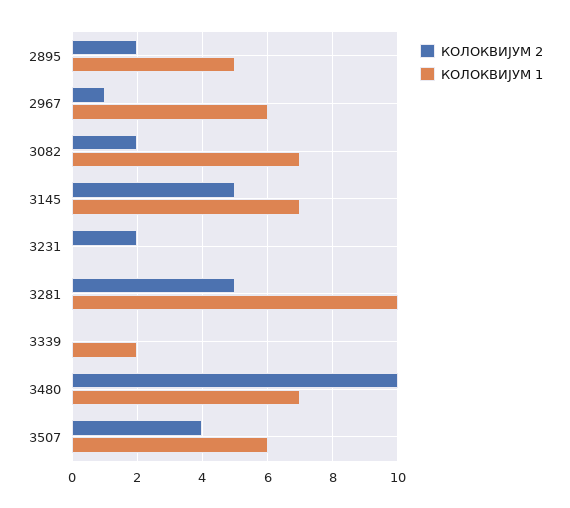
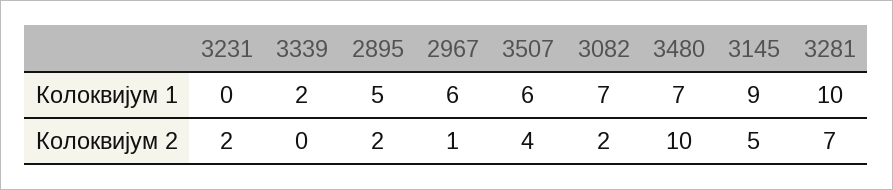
  {
    "КОЛОКВИЈУМ 2": {
      "2895": 2,
      "2967": 1,
      "3082": 2,
      "3145": 5,
      "3231": 2,
-     "3281": 5,
+     "3281": 7,
      "3339": 0,
      "3480": 10,
      "3507": 4
    },
    "КОЛОКВИЈУМ 1": {
      "2895": 5,
      "2967": 6,
      "3082": 7,
-     "3145": 7,
+     "3145": 9,
      "3231": 0,
      "3281": 10,
      "3339": 2,
      "3480": 7,
      "3507": 6
    }
  }

